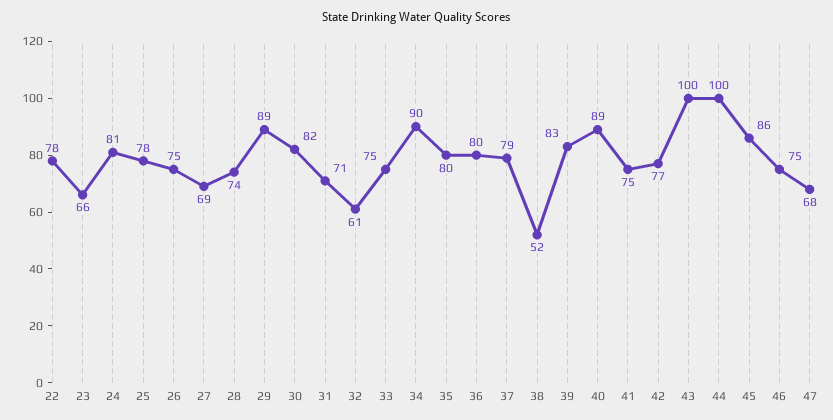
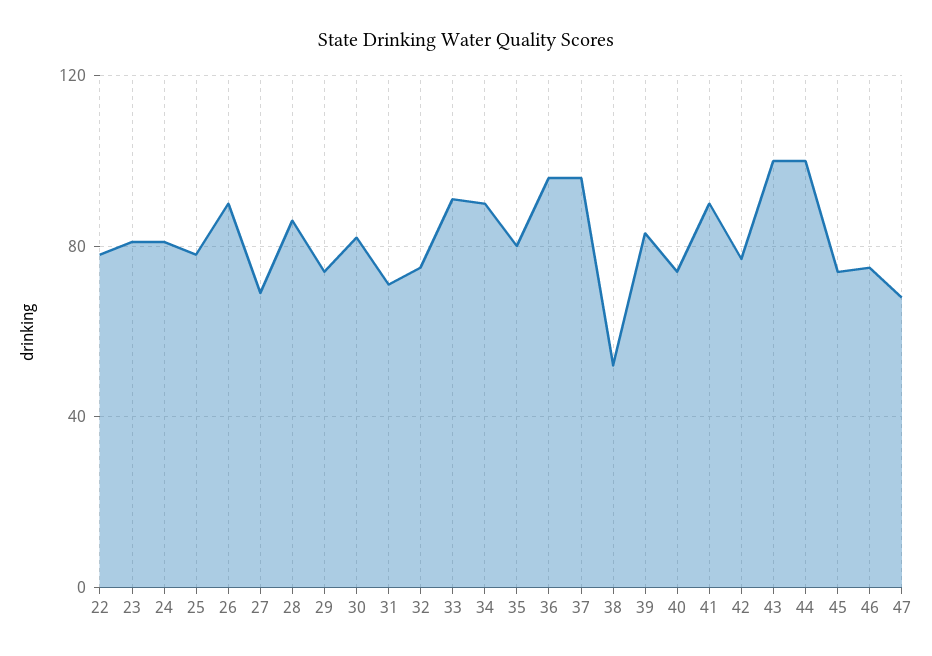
  {
    "22": 78,
-   "23": 66,
+   "23": 80,
    "24": 81,
    "25": 78,
-   "26": 75,
+   "26": 90,
    "27": 69,
-   "28": 74,
+   "28": 85,
-   "29": 89,
+   "29": 75,
    "30": 82,
    "31": 71,
-   "32": 61,
+   "32": 75,
-   "33": 75,
+   "33": 90,
    "34": 90,
    "35": 80,
-   "36": 80,
+   "36": 95,
-   "37": 79,
+   "37": 95,
    "38": 52,
    "39": 83,
-   "40": 89,
+   "40": 75,
-   "41": 75,
+   "41": 90,
    "42": 77,
    "43": 100,
    "44": 100,
-   "45": 86,
+   "45": 75,
    "46": 75,
    "47": 68
  }

